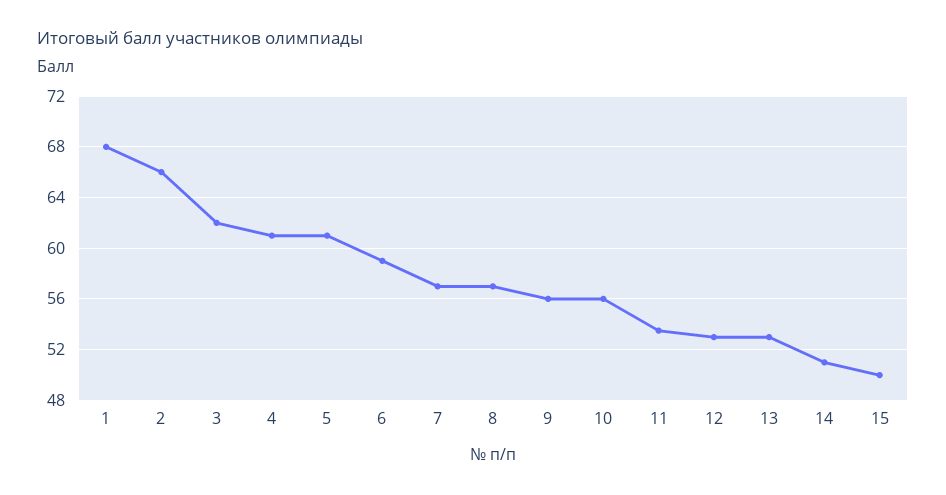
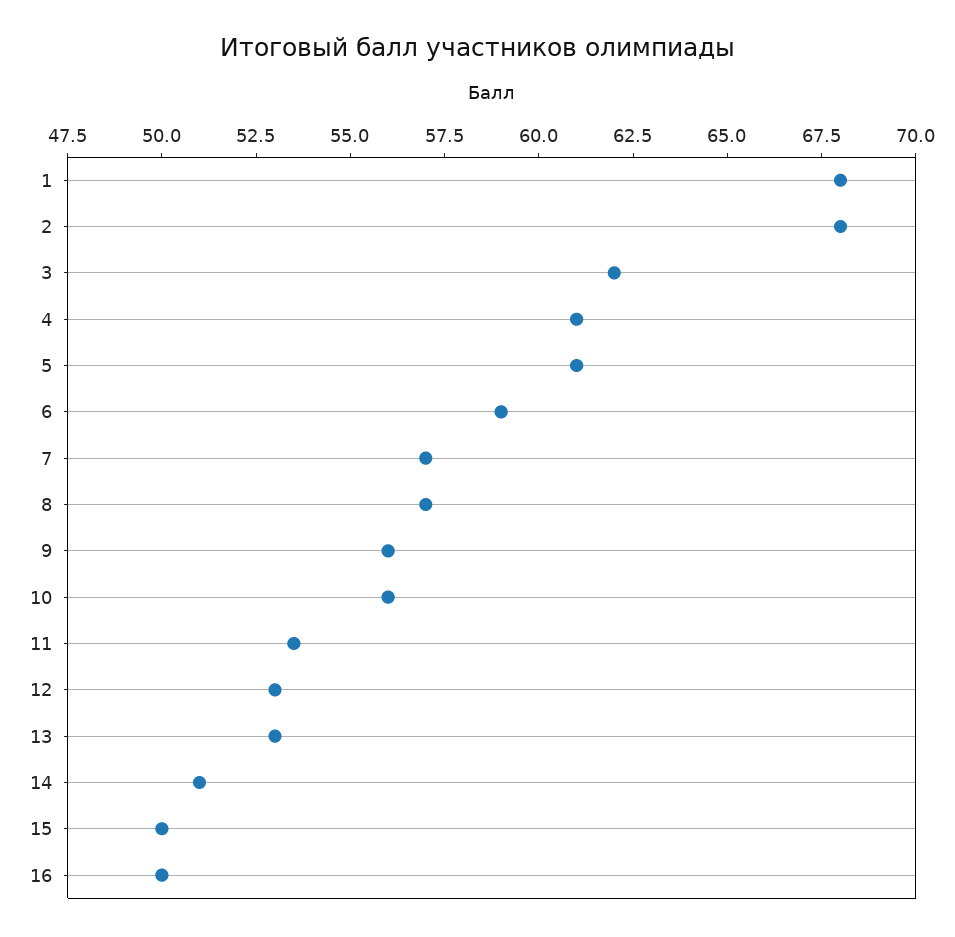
  {
    "1": 68,
-   "2": 66,
+   "2": 68,
    "3": 62,
    "4": 61,
    "5": 61,
    "6": 59,
    "7": 57,
    "8": 57,
    "9": 56,
    "10": 56,
    "11": 53.5,
    "12": 53,
    "13": 53,
    "14": 51,
-   "15": 50
+   "15": 50,
+   "16": 50
  }

